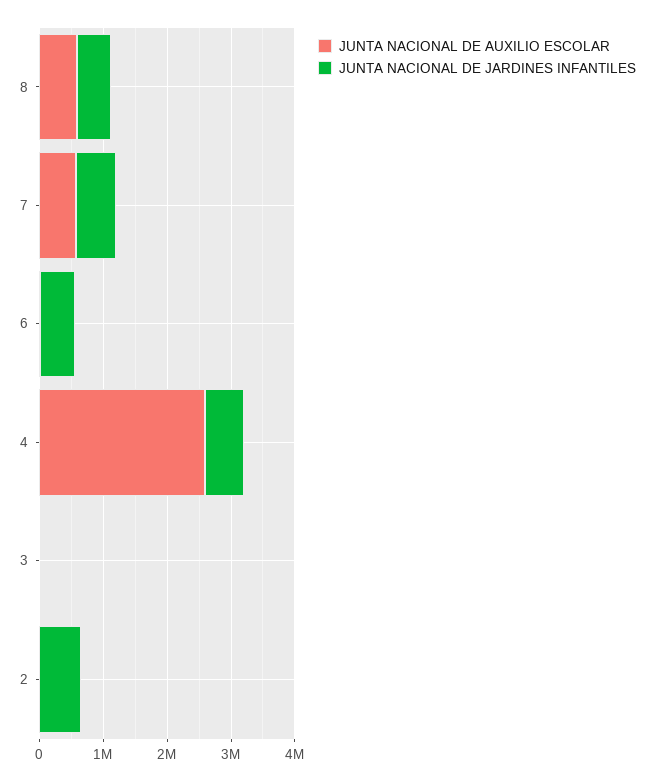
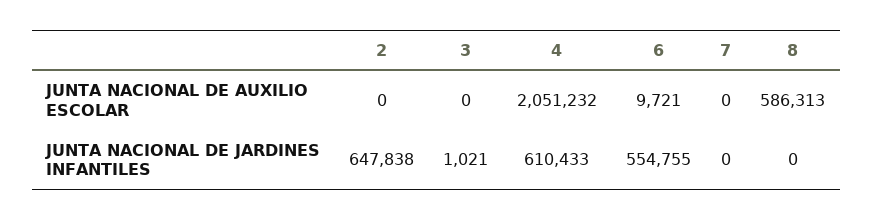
  {
    "JUNTA NACIONAL DE AUXILIO ESCOLAR": {
      "8": 586313,
-     "7": 600000,
+     "7": 0,
      "6": 9721,
-     "4": 2600000,
+     "4": 2051232,
      "3": 0,
      "2": 0
    },
    "JUNTA NACIONAL DE JARDINES INFANTILES": {
-     "8": 600000,
+     "8": 0,
-     "7": 600000,
+     "7": 0,
      "6": 554755,
      "4": 610433,
      "3": 1021,
      "2": 647838
    }
  }

